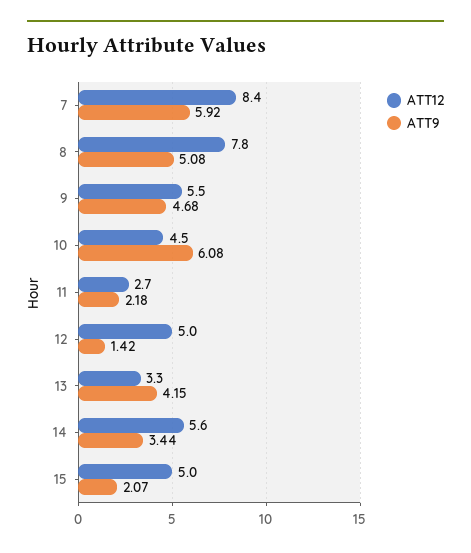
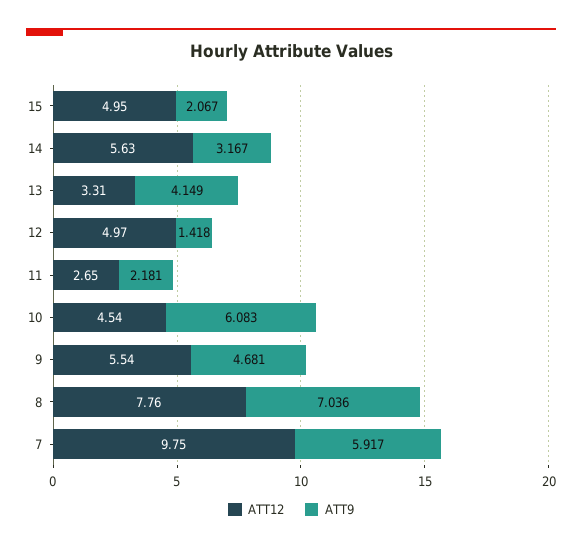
  {
    "ATT12": {
-     "7": 8.4,
+     "7": 9.75,
      "8": 7.76,
      "9": 5.54,
      "10": 4.54,
      "11": 2.65,
      "12": 4.97,
      "13": 3.31,
      "14": 5.63,
      "15": 4.95
    },
    "ATT9": {
      "7": 5.917,
-     "8": 5.08,
+     "8": 7.036,
      "9": 4.681,
      "10": 6.083,
      "11": 2.181,
      "12": 1.418,
      "13": 4.149,
-     "14": 3.44,
+     "14": 3.167,
      "15": 2.067
    }
  }

